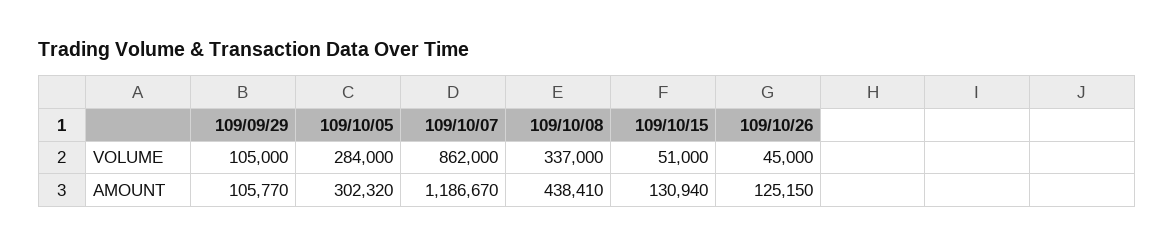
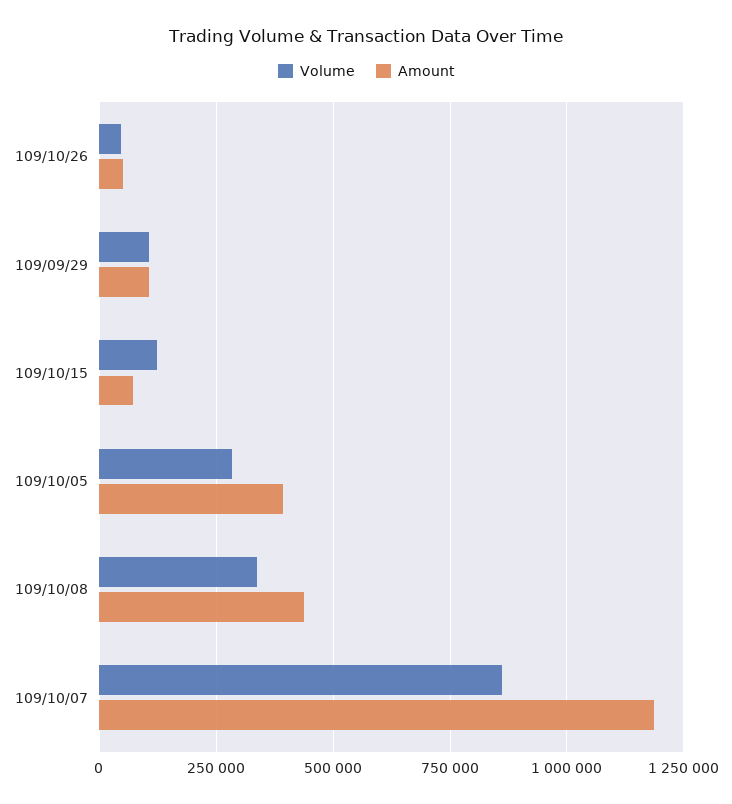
  {
    "VOLUME": {
      "109/09/29": 105000,
      "109/10/05": 284000,
      "109/10/07": 862000,
      "109/10/08": 337000,
-     "109/10/15": 51000,
+     "109/10/15": 125000,
      "109/10/26": 45000
    },
    "AMOUNT": {
      "109/09/29": 105770,
-     "109/10/05": 302320,
+     "109/10/05": 400000,
      "109/10/07": 1186670,
      "109/10/08": 438410,
-     "109/10/15": 130940,
+     "109/10/15": 75000,
-     "109/10/26": 125150
+     "109/10/26": 50000
    }
  }

